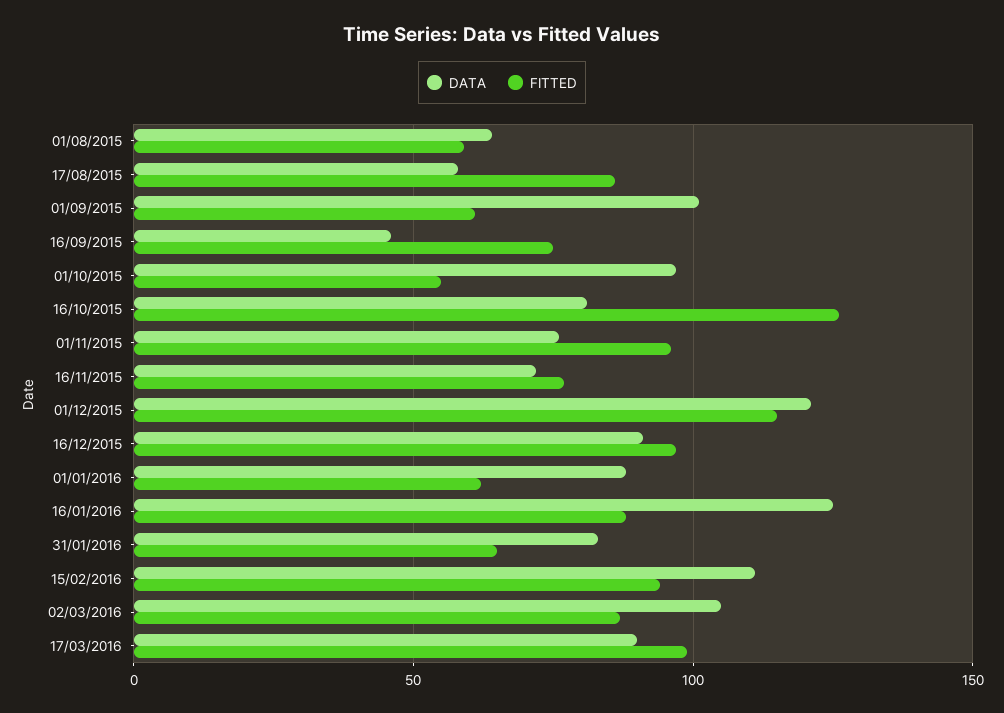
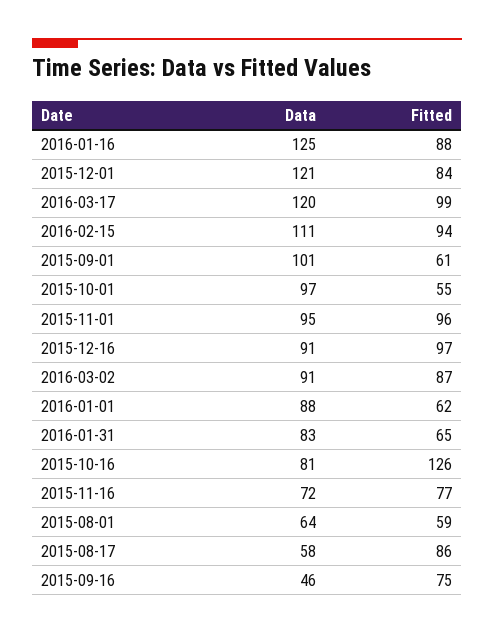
  {
    "DATA": {
      "01/08/2015": 64,
      "17/08/2015": 58,
      "01/09/2015": 101,
      "16/09/2015": 46,
      "01/10/2015": 97,
      "16/10/2015": 81,
-     "01/11/2015": 75,
+     "01/11/2015": 95,
      "16/11/2015": 72,
      "01/12/2015": 121,
      "16/12/2015": 91,
      "01/01/2016": 88,
      "16/01/2016": 125,
      "31/01/2016": 83,
      "15/02/2016": 111,
-     "02/03/2016": 105,
+     "02/03/2016": 91,
-     "17/03/2016": 90
+     "17/03/2016": 120
    },
    "FITTED": {
      "01/08/2015": 59,
      "17/08/2015": 86,
      "01/09/2015": 61,
      "16/09/2015": 75,
      "01/10/2015": 55,
      "16/10/2015": 126,
      "01/11/2015": 96,
      "16/11/2015": 77,
-     "01/12/2015": 115,
+     "01/12/2015": 84,
      "16/12/2015": 97,
      "01/01/2016": 62,
      "16/01/2016": 88,
      "31/01/2016": 65,
      "15/02/2016": 94,
      "02/03/2016": 87,
      "17/03/2016": 99
    }
  }

